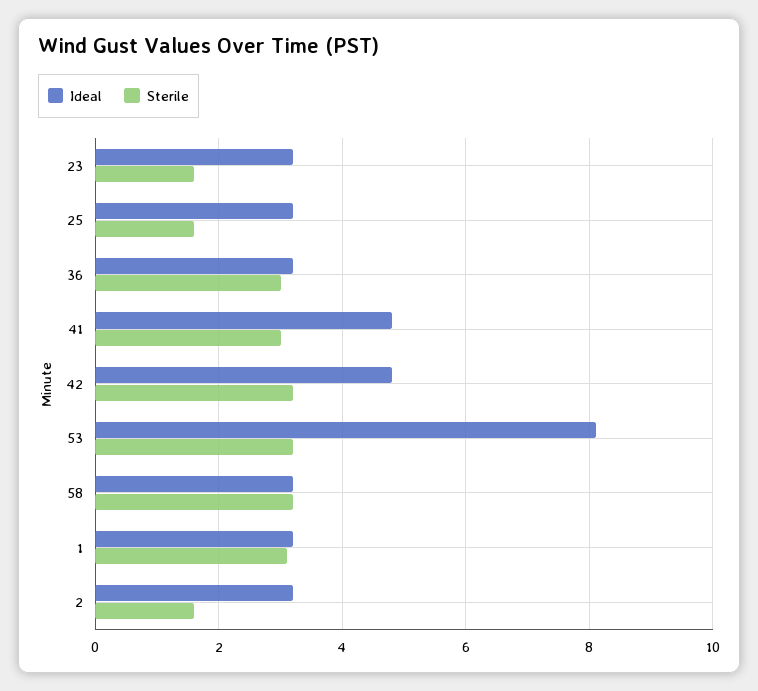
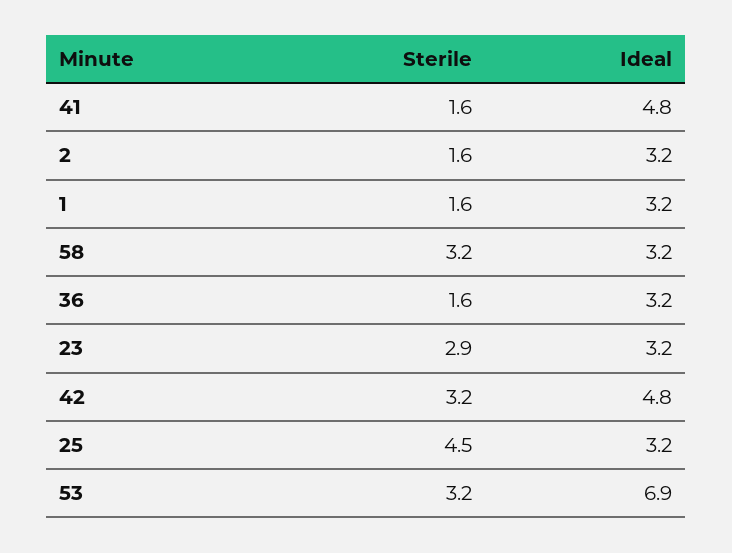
  {
    "Ideal": {
      "23": 3.2,
      "25": 3.2,
      "36": 3.2,
      "41": 4.8,
      "42": 4.8,
-     "53": 8,
+     "53": 6.9,
      "58": 3.2,
      "1": 3.2,
      "2": 3.2
    },
    "Sterile": {
-     "23": 1.5,
+     "23": 2.9,
-     "25": 1.5,
+     "25": 4.5,
-     "36": 3,
+     "36": 1.6,
-     "41": 3,
+     "41": 1.6,
      "42": 3.2,
      "53": 3.2,
      "58": 3.2,
-     "1": 3,
+     "1": 1.6,
      "2": 1.6
    }
  }

